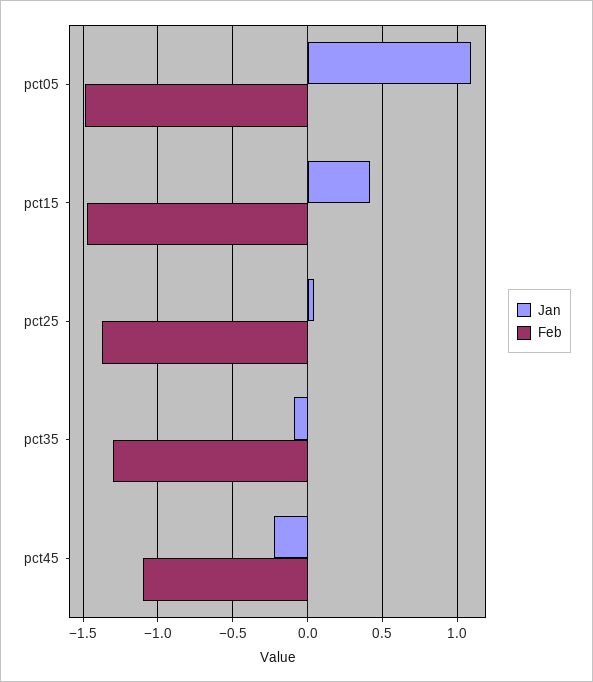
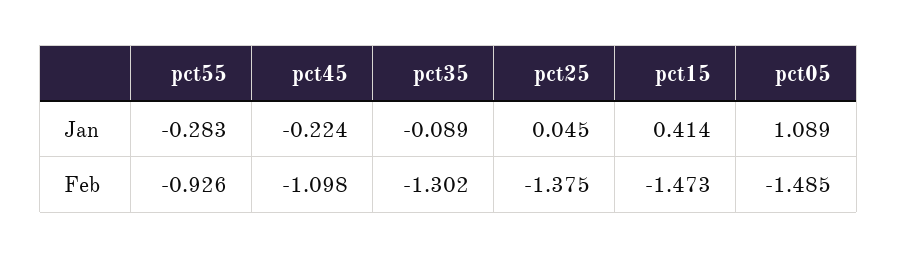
  {
    "Jan": {
      "pct05": 1.089,
      "pct15": 0.414,
      "pct25": 0.045,
      "pct35": -0.089,
-     "pct45": -0.224
+     "pct45": -0.224,
+     "pct55": -0.283
    },
    "Feb": {
      "pct05": -1.485,
      "pct15": -1.473,
      "pct25": -1.375,
      "pct35": -1.302,
-     "pct45": -1.098
+     "pct45": -1.098,
+     "pct55": -0.926
    }
  }

